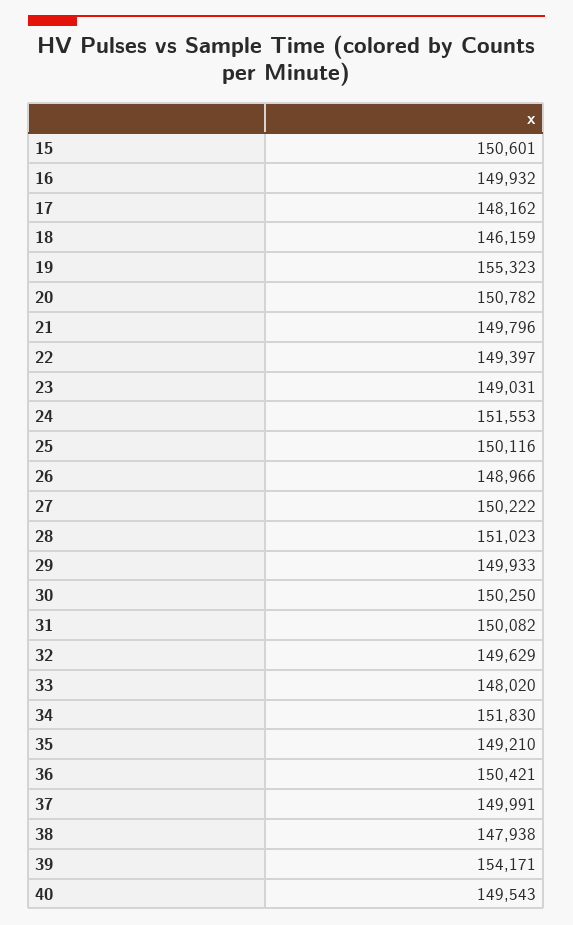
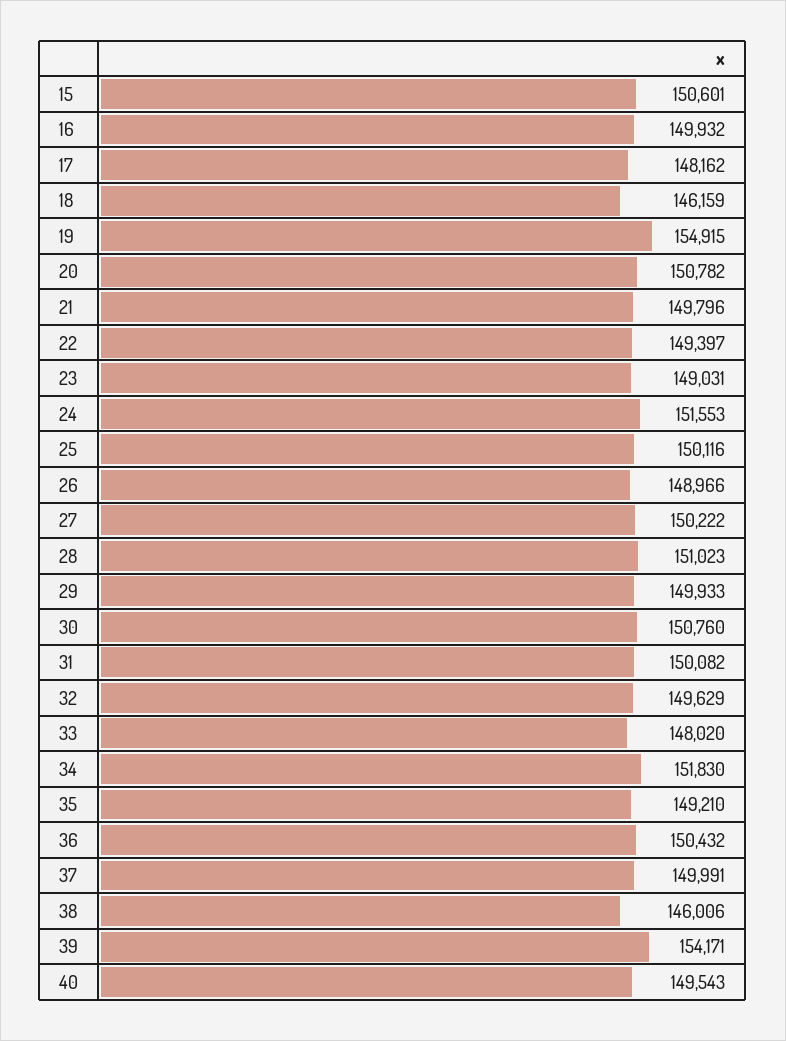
  {
    "15": 150601,
    "16": 149932,
    "17": 148162,
    "18": 146159,
-   "19": 155323,
+   "19": 154915,
    "20": 150782,
    "21": 149796,
    "22": 149397,
    "23": 149031,
    "24": 151553,
    "25": 150116,
    "26": 148966,
    "27": 150222,
    "28": 151023,
    "29": 149933,
-   "30": 150250,
+   "30": 150760,
    "31": 150082,
    "32": 149629,
    "33": 148020,
    "34": 151830,
    "35": 149210,
-   "36": 150421,
+   "36": 150432,
    "37": 149991,
-   "38": 147938,
+   "38": 146006,
    "39": 154171,
    "40": 149543
  }

